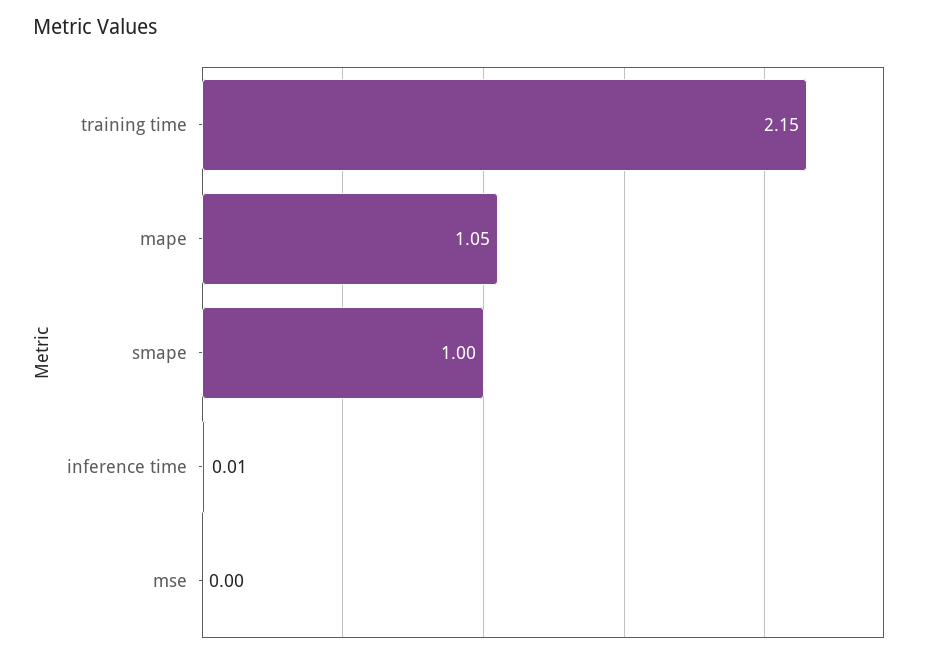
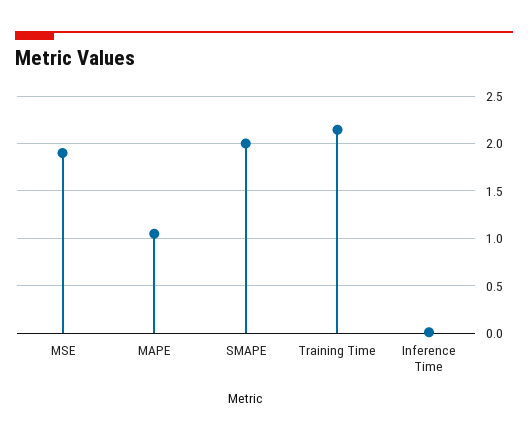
  {
    "training time": 2.15,
    "mape": 1.05,
-   "smape": 1,
+   "smape": 2,
    "inference time": 0.01,
-   "mse": 0
+   "mse": 1.9
  }

